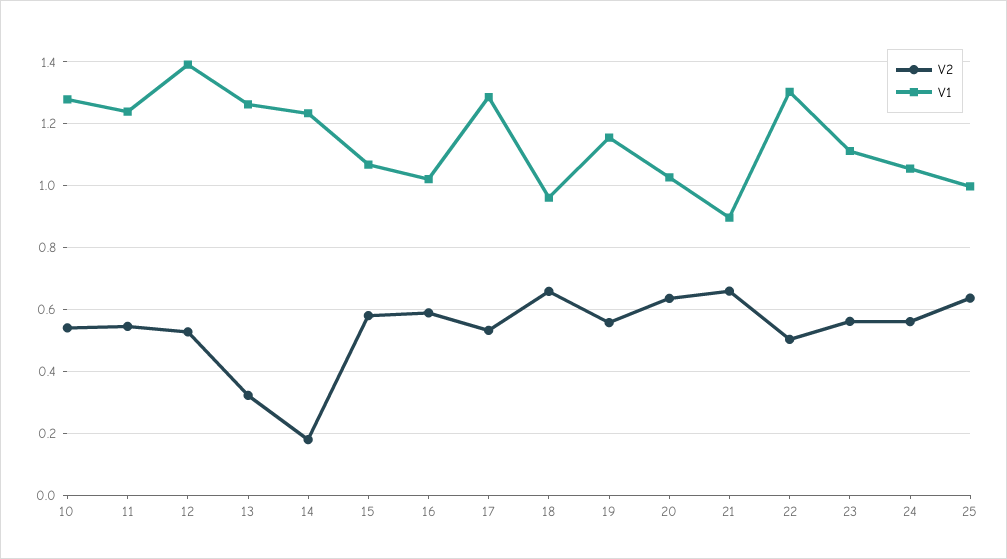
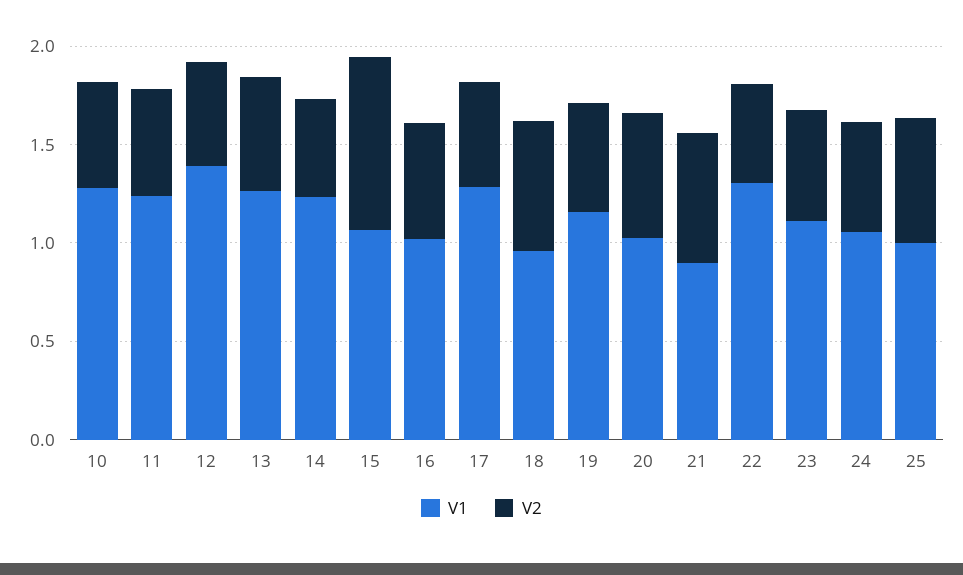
  {
    "V2": {
      "10": 0.54,
      "11": 0.54,
      "12": 0.52,
-     "13": 0.32,
+     "13": 0.6,
-     "14": 0.18,
+     "14": 0.5,
-     "15": 0.58,
+     "15": 0.9,
      "16": 0.58,
      "17": 0.54,
      "18": 0.66,
      "19": 0.56,
      "20": 0.64,
      "21": 0.66,
      "22": 0.5,
      "23": 0.56,
      "24": 0.56,
      "25": 0.64
    },
    "V1": {
      "10": 1.28,
      "11": 1.24,
      "12": 1.4,
      "13": 1.26,
      "14": 1.24,
      "15": 1.06,
      "16": 1.02,
      "17": 1.28,
      "18": 0.96,
      "19": 1.16,
      "20": 1.02,
      "21": 0.9,
      "22": 1.3,
      "23": 1.12,
      "24": 1.06,
      "25": 1
    }
  }

